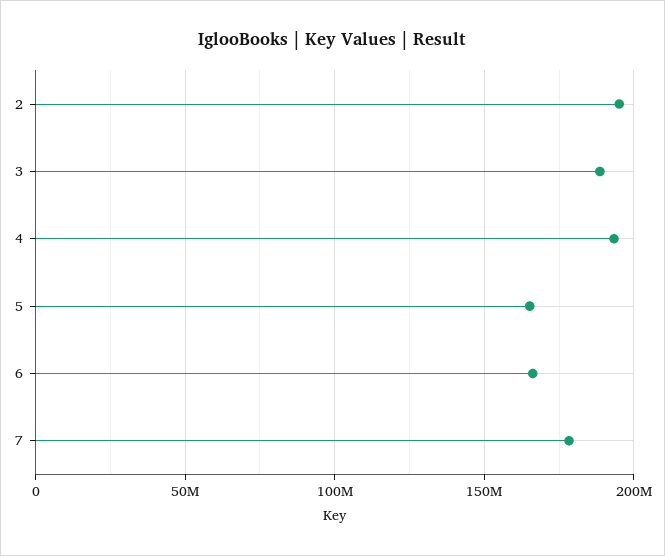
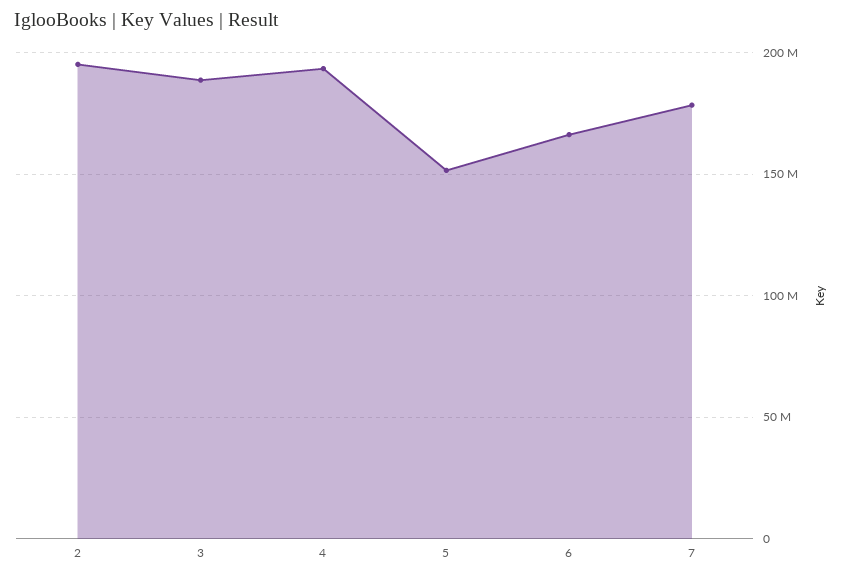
  {
    "2": 195000000,
    "3": 190000000,
    "4": 195000000,
-   "5": 165000000,
+   "5": 150000000,
    "6": 165000000,
    "7": 180000000
  }

